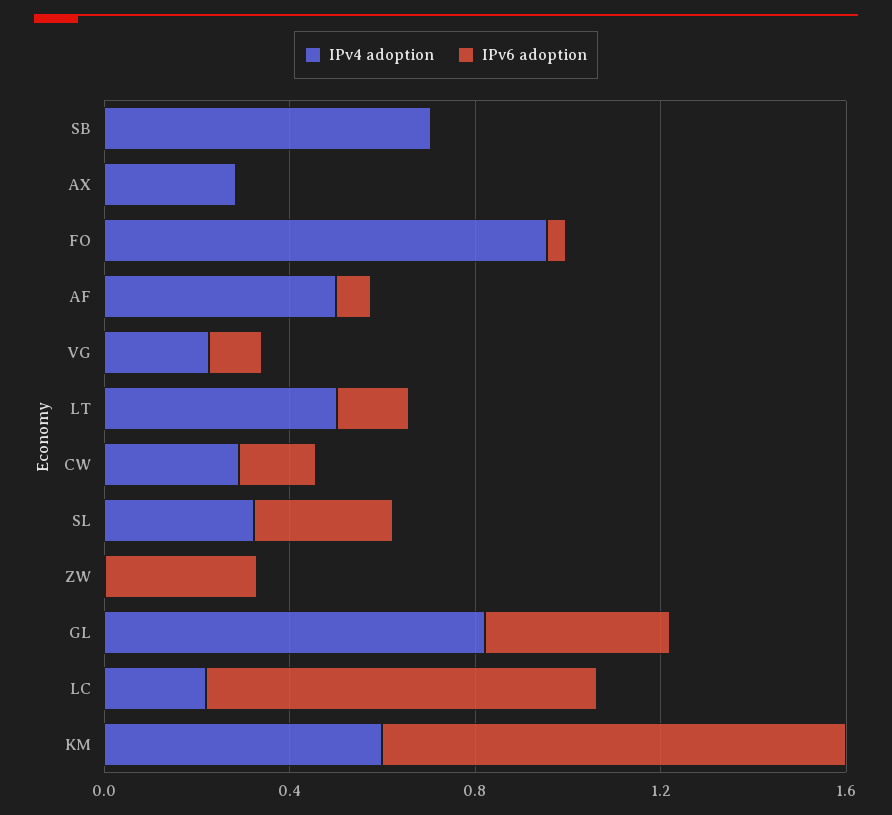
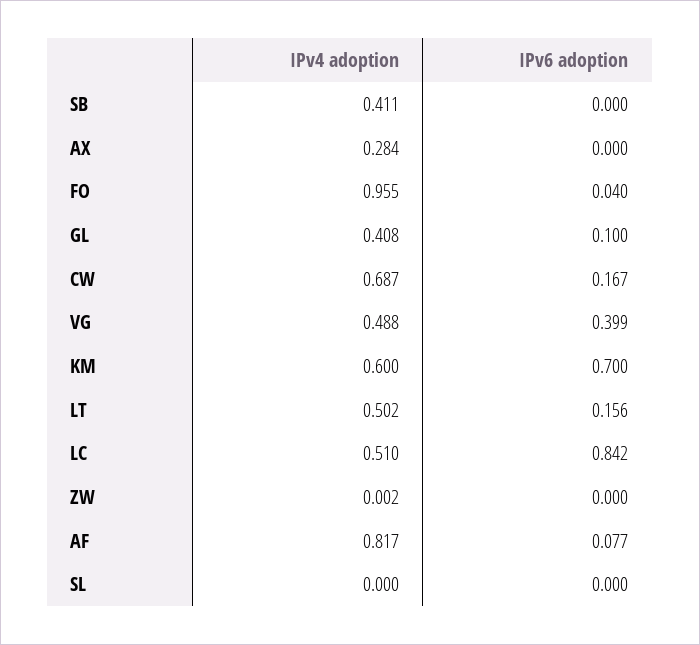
  {
    "IPv4 adoption": {
-     "SB": 0.7,
+     "SB": 0.411,
      "AX": 0.284,
      "FO": 0.955,
-     "AF": 0.5,
+     "AF": 0.817,
-     "VG": 0.2,
+     "VG": 0.488,
      "LT": 0.502,
-     "CW": 0.3,
+     "CW": 0.687,
-     "SL": 0.3,
+     "SL": 0,
      "ZW": 0.002,
-     "GL": 0.8,
+     "GL": 0.408,
-     "LC": 0.2,
+     "LC": 0.51,
      "KM": 0.6
    },
    "IPv6 adoption": {
      "SB": 0,
      "AX": 0,
      "FO": 0.04,
      "AF": 0.077,
-     "VG": 0.1,
+     "VG": 0.399,
      "LT": 0.156,
      "CW": 0.167,
-     "SL": 0.3,
+     "SL": 0,
-     "ZW": 0.3,
+     "ZW": 0,
-     "GL": 0.4,
+     "GL": 0.1,
      "LC": 0.842,
-     "KM": 1
+     "KM": 0.7
    }
  }

